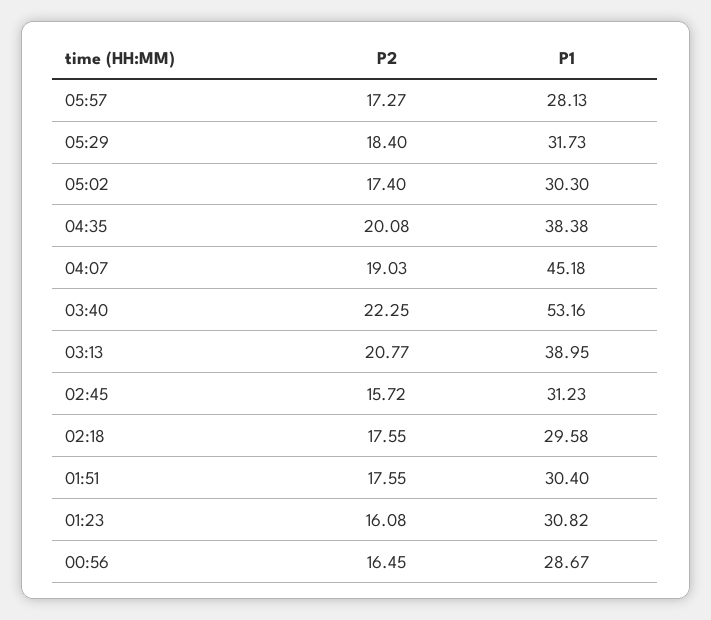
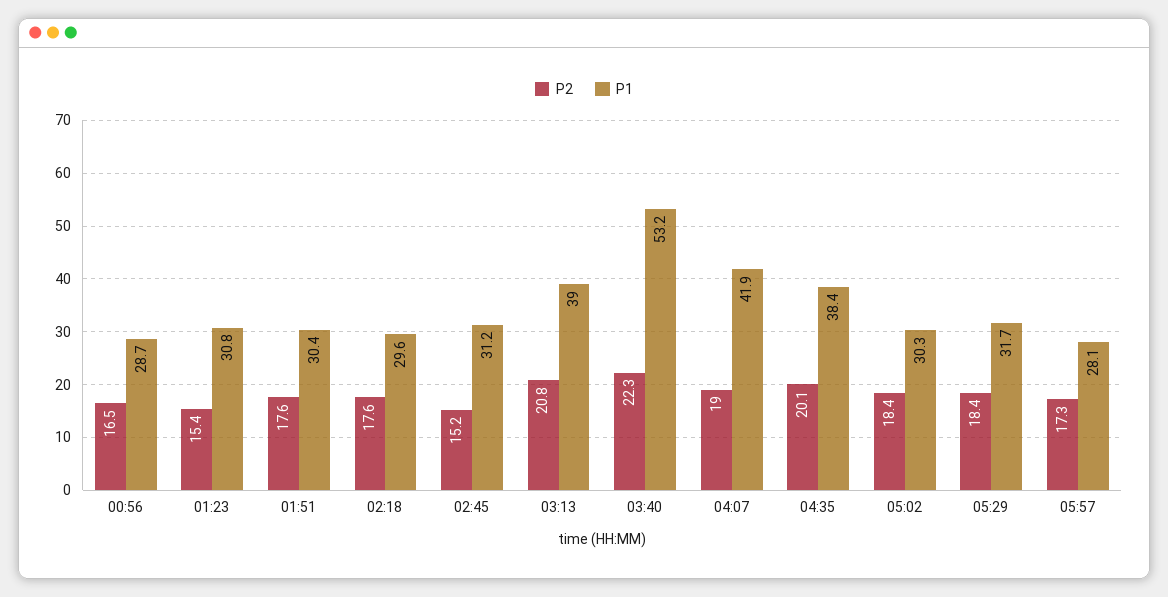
  {
    "P2": {
      "05:57": 17.27,
      "05:29": 18.4,
-     "05:02": 17.4,
+     "05:02": 18.4,
      "04:35": 20.08,
      "04:07": 19.03,
      "03:40": 22.25,
      "03:13": 20.77,
-     "02:45": 15.72,
+     "02:45": 15.2,
      "02:18": 17.55,
      "01:51": 17.55,
-     "01:23": 16.08,
+     "01:23": 15.4,
      "00:56": 16.45
    },
    "P1": {
      "05:57": 28.13,
      "05:29": 31.73,
      "05:02": 30.3,
      "04:35": 38.38,
-     "04:07": 45.18,
+     "04:07": 41.9,
      "03:40": 53.16,
      "03:13": 38.95,
      "02:45": 31.23,
      "02:18": 29.58,
      "01:51": 30.4,
      "01:23": 30.82,
      "00:56": 28.67
    }
  }

